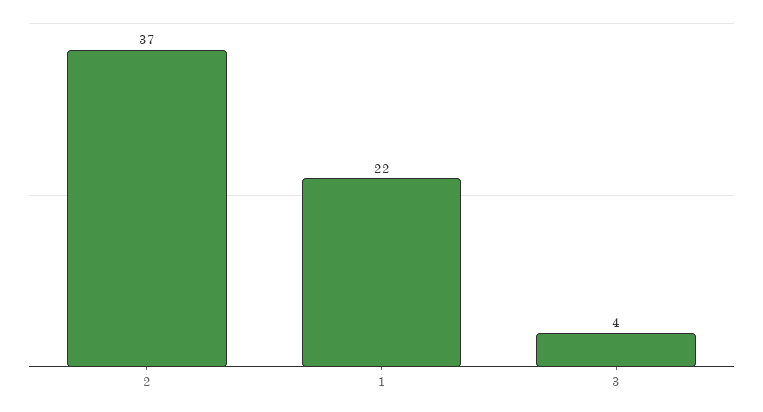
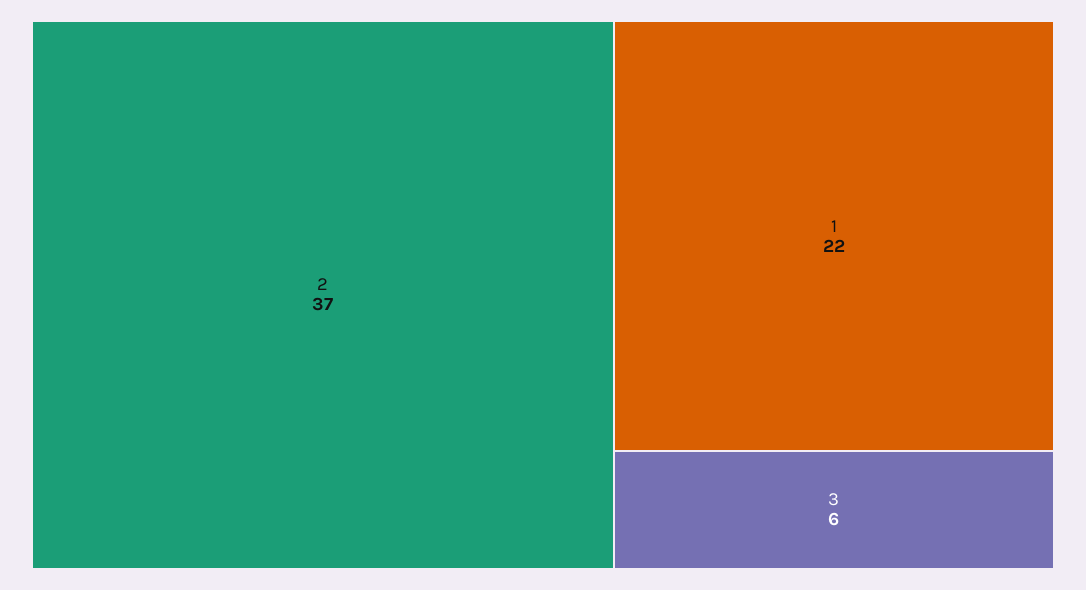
  {
    "2": 37,
    "1": 22,
-   "3": 4
+   "3": 6
  }

